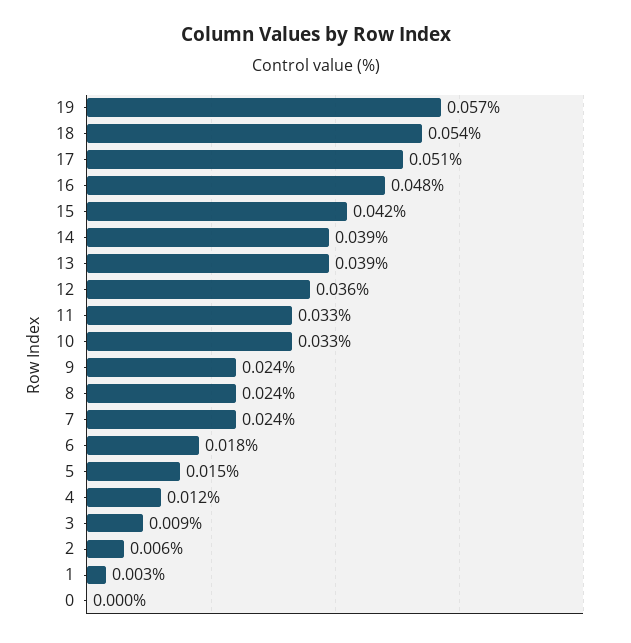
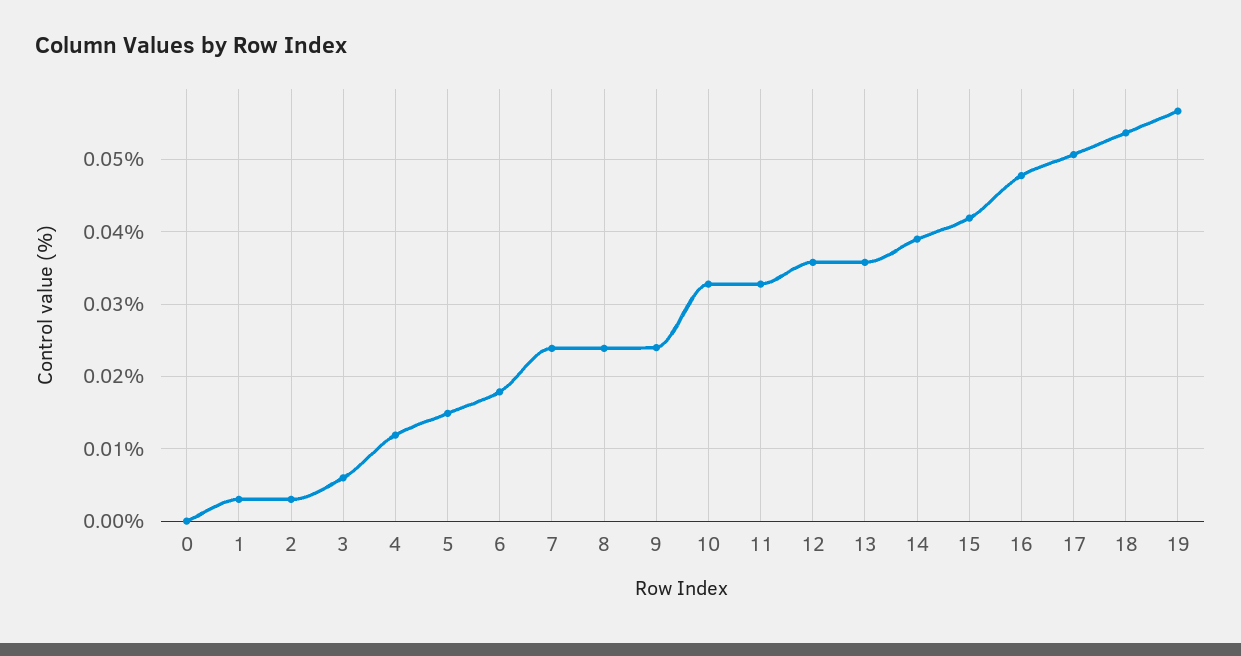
  {
    "19": 0.057,
    "18": 0.054,
    "17": 0.051,
    "16": 0.048,
    "15": 0.042,
    "14": 0.039,
-   "13": 0.039,
+   "13": 0.036,
    "12": 0.036,
    "11": 0.033,
    "10": 0.033,
    "9": 0.024,
    "8": 0.024,
    "7": 0.024,
    "6": 0.018,
    "5": 0.015,
    "4": 0.012,
-   "3": 0.009,
+   "3": 0.006,
-   "2": 0.006,
+   "2": 0.003,
    "1": 0.003,
    "0": 0
  }

